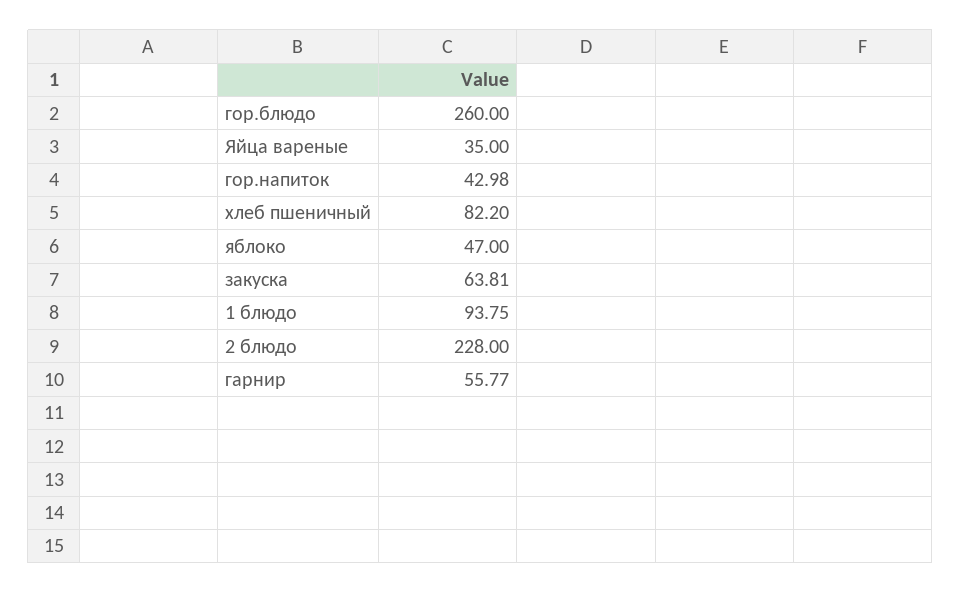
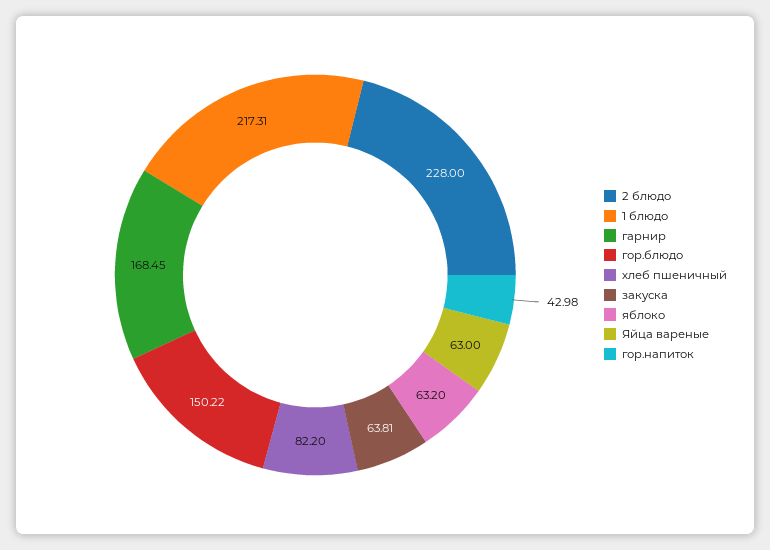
  {
-   "гор.блюдо": 260,
+   "гор.блюдо": 150.22,
-   "Яйца вареные": 35,
+   "Яйца вареные": 63,
    "гор.напиток": 42.98,
    "хлеб пшеничный": 82.2,
-   "яблоко": 47,
+   "яблоко": 63.2,
    "закуска": 63.81,
-   "1 блюдо": 93.75,
+   "1 блюдо": 217.31,
    "2 блюдо": 228,
-   "гарнир": 55.77
+   "гарнир": 168.45
  }

